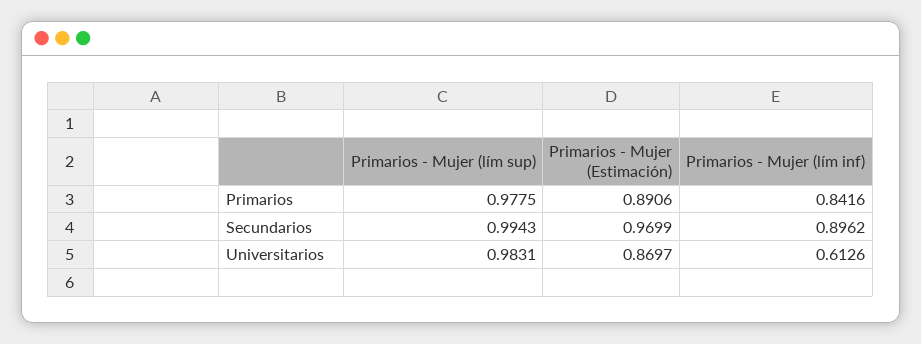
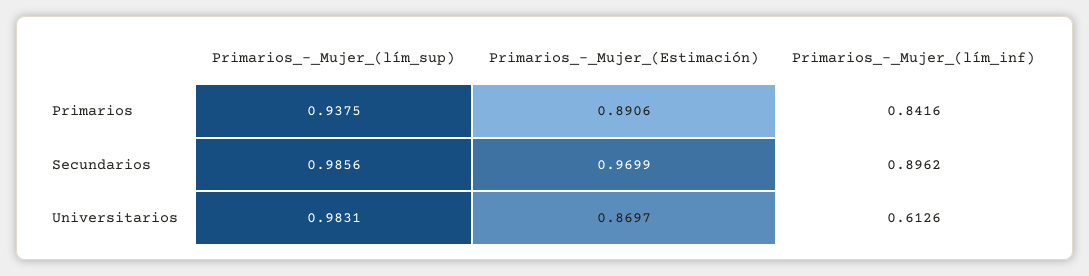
  {
    "Primarios - Mujer (lím sup)": {
-     "Primarios": 0.9775,
+     "Primarios": 0.9375,
-     "Secundarios": 0.9943,
+     "Secundarios": 0.9856,
      "Universitarios": 0.9831
    },
    "Primarios - Mujer (Estimación)": {
      "Primarios": 0.8906,
      "Secundarios": 0.9699,
      "Universitarios": 0.8697
    },
    "Primarios - Mujer (lím inf)": {
      "Primarios": 0.8416,
      "Secundarios": 0.8962,
      "Universitarios": 0.6126
    }
  }

